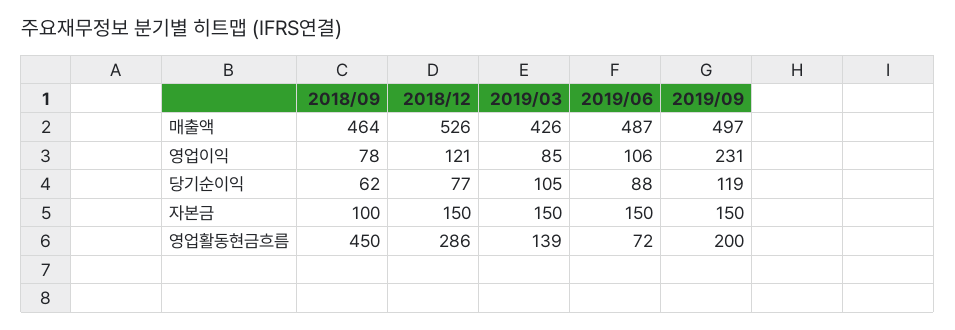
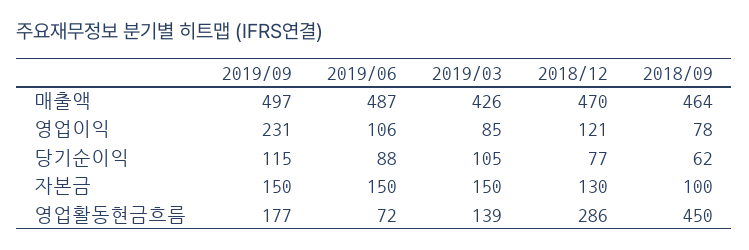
  {
    "2018/09": {
      "매출액": 464,
      "영업이익": 78,
      "당기순이익": 62,
      "자본금": 100,
      "영업활동현금흐름": 450
    },
    "2018/12": {
-     "매출액": 526,
+     "매출액": 470,
      "영업이익": 121,
      "당기순이익": 77,
-     "자본금": 150,
+     "자본금": 130,
      "영업활동현금흐름": 286
    },
    "2019/03": {
      "매출액": 426,
      "영업이익": 85,
      "당기순이익": 105,
      "자본금": 150,
      "영업활동현금흐름": 139
    },
    "2019/06": {
      "매출액": 487,
      "영업이익": 106,
      "당기순이익": 88,
      "자본금": 150,
      "영업활동현금흐름": 72
    },
    "2019/09": {
      "매출액": 497,
      "영업이익": 231,
-     "당기순이익": 119,
+     "당기순이익": 115,
      "자본금": 150,
-     "영업활동현금흐름": 200
+     "영업활동현금흐름": 177
    }
  }

